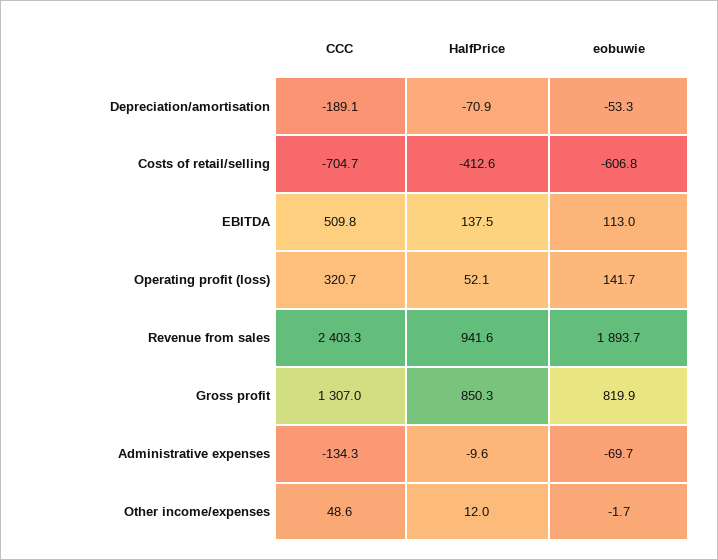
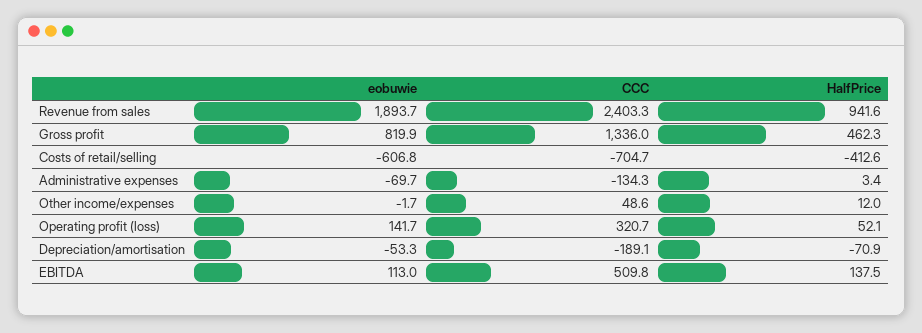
  {
    "CCC": {
      "Depreciation/amortisation": -189.1,
      "Costs of retail/selling": -704.7,
      "EBITDA": 509.8,
      "Operating profit (loss)": 320.7,
      "Revenue from sales": 2403.3,
-     "Gross profit": 1307,
+     "Gross profit": 1336,
      "Administrative expenses": -134.3,
      "Other income/expenses": 48.6
    },
    "HalfPrice": {
      "Depreciation/amortisation": -70.9,
      "Costs of retail/selling": -412.6,
      "EBITDA": 137.5,
      "Operating profit (loss)": 52.1,
      "Revenue from sales": 941.6,
-     "Gross profit": 850.3,
+     "Gross profit": 462.3,
-     "Administrative expenses": -9.6,
+     "Administrative expenses": 3.4,
      "Other income/expenses": 12
    },
    "eobuwie": {
      "Depreciation/amortisation": -53.3,
      "Costs of retail/selling": -606.8,
      "EBITDA": 113,
      "Operating profit (loss)": 141.7,
      "Revenue from sales": 1893.7,
      "Gross profit": 819.9,
      "Administrative expenses": -69.7,
      "Other income/expenses": -1.7
    }
  }

